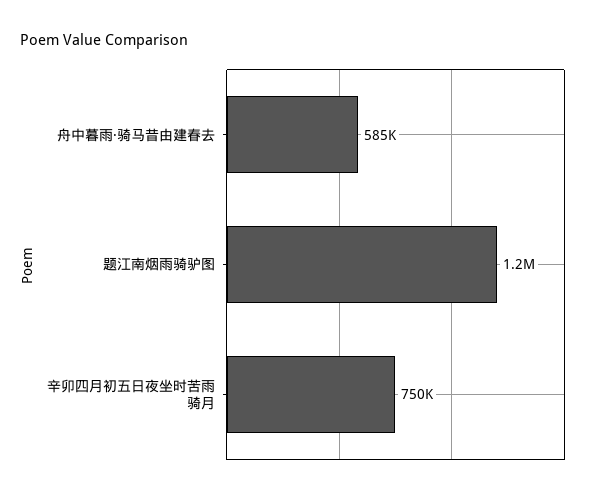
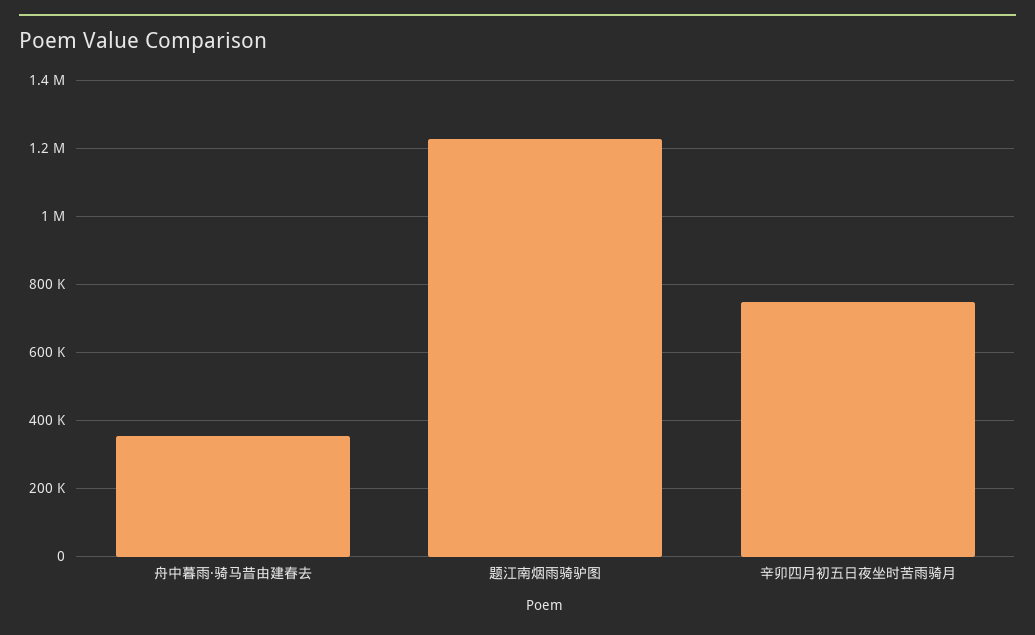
  {
-   "舟中暮雨·骑马昔由建春去": 585000,
+   "舟中暮雨·骑马昔由建春去": 360000,
    "题江南烟雨骑驴图": 1200000,
    "辛卯四月初五日夜坐时苦雨骑月": 750000
  }

